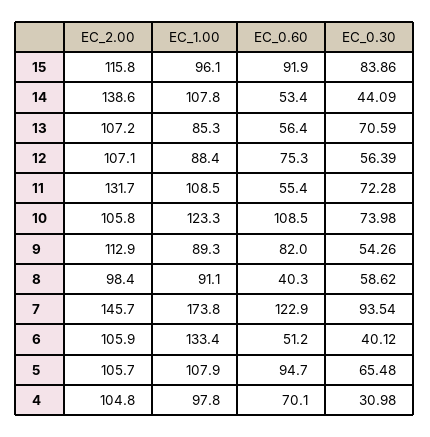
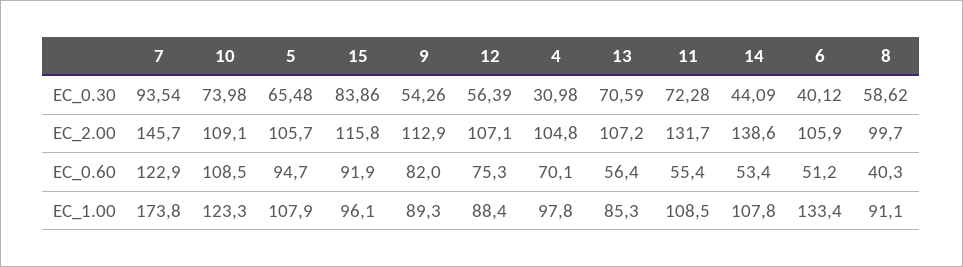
  {
    "EC_2.00": {
      "15": 115.8,
      "14": 138.6,
      "13": 107.2,
      "12": 107.1,
      "11": 131.7,
-     "10": 105.8,
+     "10": 109.1,
      "9": 112.9,
-     "8": 98.4,
+     "8": 99.7,
      "7": 145.7,
      "6": 105.9,
      "5": 105.7,
      "4": 104.8
    },
    "EC_1.00": {
      "15": 96.1,
      "14": 107.8,
      "13": 85.3,
      "12": 88.4,
      "11": 108.5,
      "10": 123.3,
      "9": 89.3,
      "8": 91.1,
      "7": 173.8,
      "6": 133.4,
      "5": 107.9,
      "4": 97.8
    },
    "EC_0.60": {
      "15": 91.9,
      "14": 53.4,
      "13": 56.4,
      "12": 75.3,
      "11": 55.4,
      "10": 108.5,
      "9": 82,
      "8": 40.3,
      "7": 122.9,
      "6": 51.2,
      "5": 94.7,
      "4": 70.1
    },
    "EC_0.30": {
      "15": 83.86,
      "14": 44.09,
      "13": 70.59,
      "12": 56.39,
      "11": 72.28,
      "10": 73.98,
      "9": 54.26,
      "8": 58.62,
      "7": 93.54,
      "6": 40.12,
      "5": 65.48,
      "4": 30.98
    }
  }

